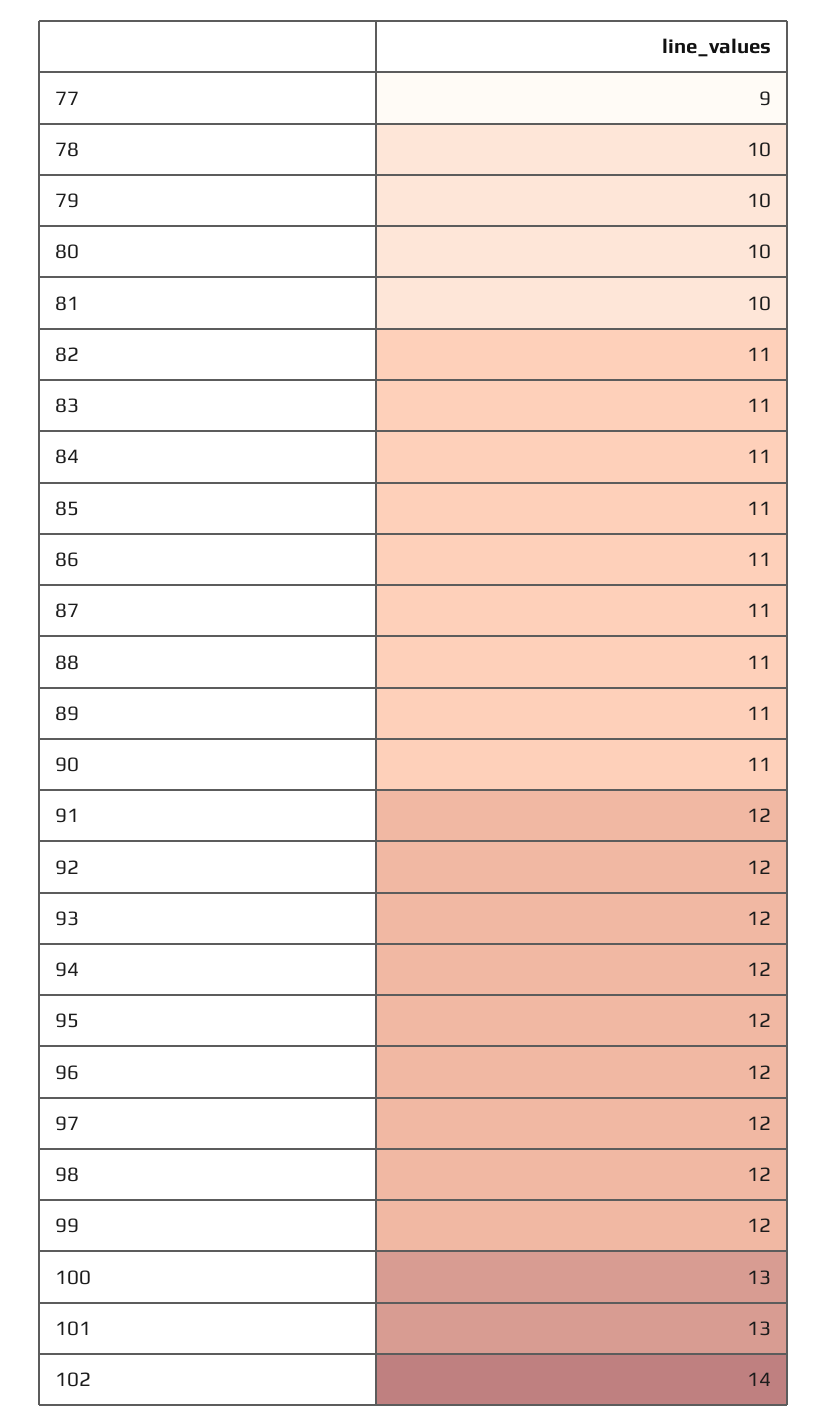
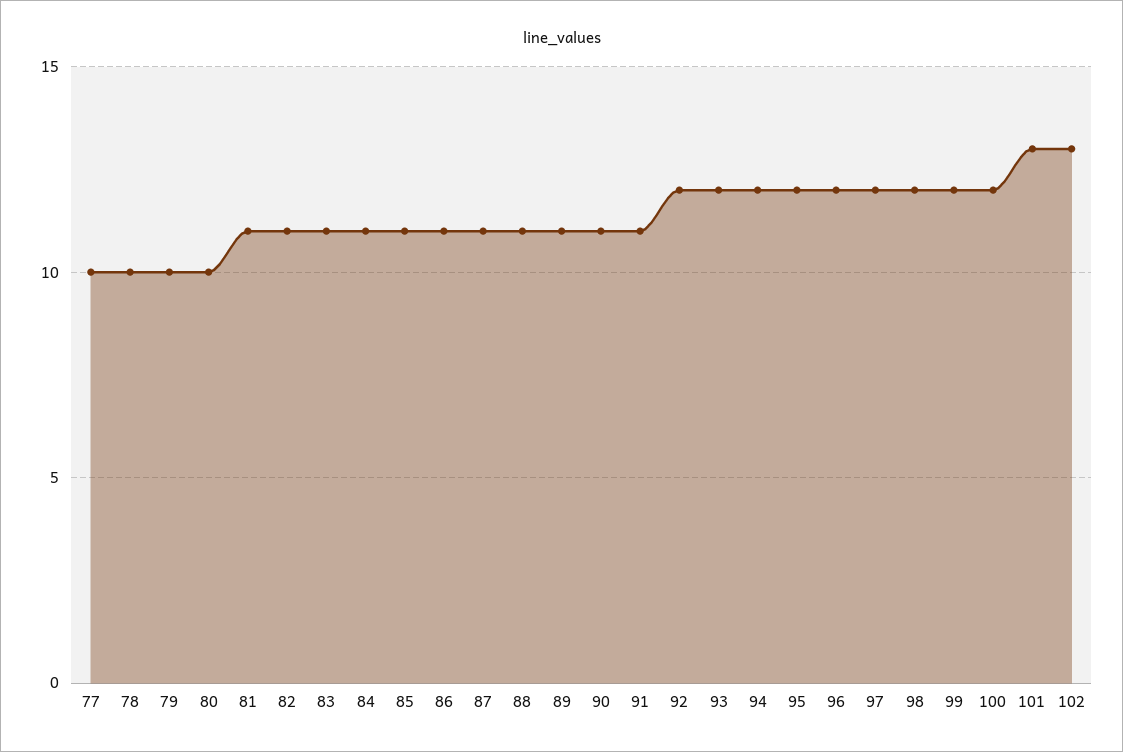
  {
-   "77": 9,
+   "77": 10,
    "78": 10,
    "79": 10,
    "80": 10,
-   "81": 10,
+   "81": 11,
    "82": 11,
    "83": 11,
    "84": 11,
    "85": 11,
    "86": 11,
    "87": 11,
    "88": 11,
    "89": 11,
    "90": 11,
-   "91": 12,
+   "91": 11,
    "92": 12,
    "93": 12,
    "94": 12,
    "95": 12,
    "96": 12,
    "97": 12,
    "98": 12,
    "99": 12,
-   "100": 13,
+   "100": 12,
    "101": 13,
-   "102": 14
+   "102": 13
  }

